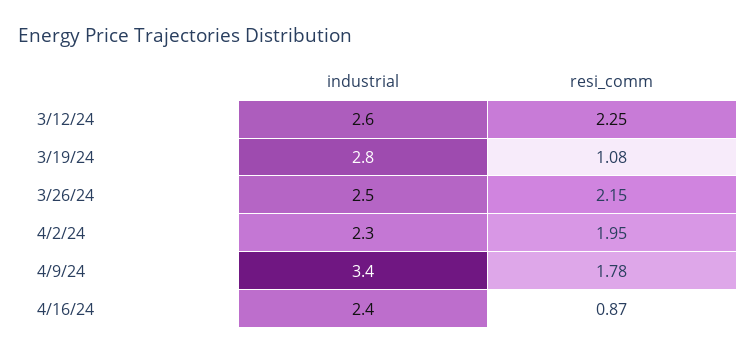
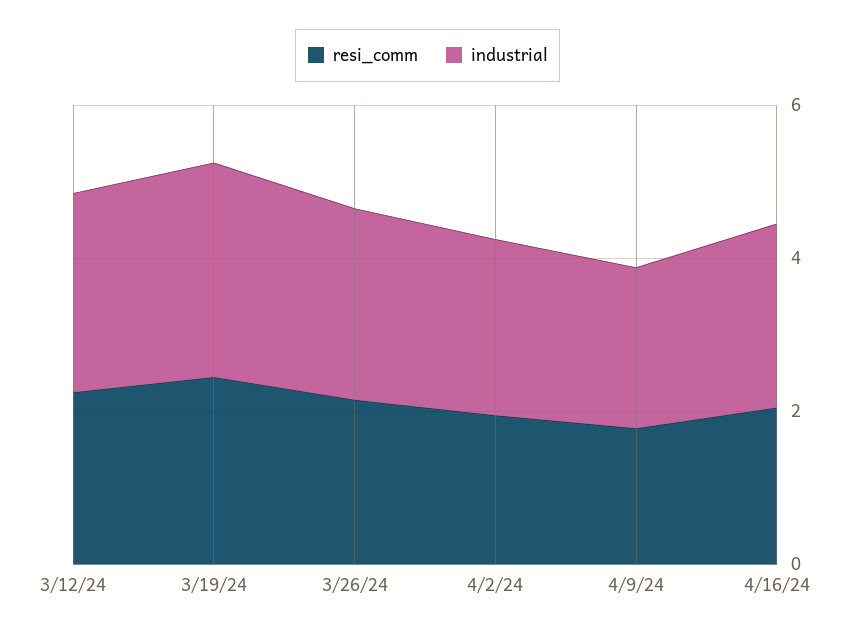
  {
    "industrial": {
      "3/12/24": 2.6,
      "3/19/24": 2.8,
      "3/26/24": 2.5,
      "4/2/24": 2.3,
-     "4/9/24": 3.4,
+     "4/9/24": 2,
      "4/16/24": 2.4
    },
    "resi_comm": {
      "3/12/24": 2.25,
-     "3/19/24": 1.08,
+     "3/19/24": 2.5,
      "3/26/24": 2.15,
      "4/2/24": 1.95,
      "4/9/24": 1.78,
-     "4/16/24": 0.87
+     "4/16/24": 2
    }
  }

